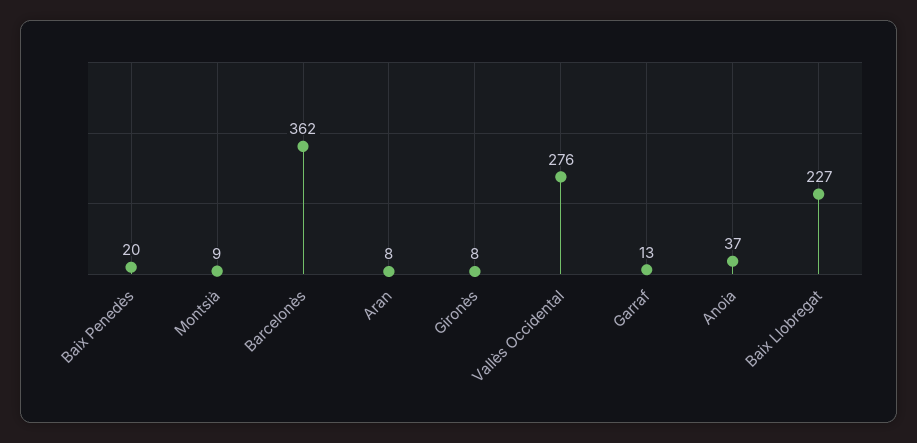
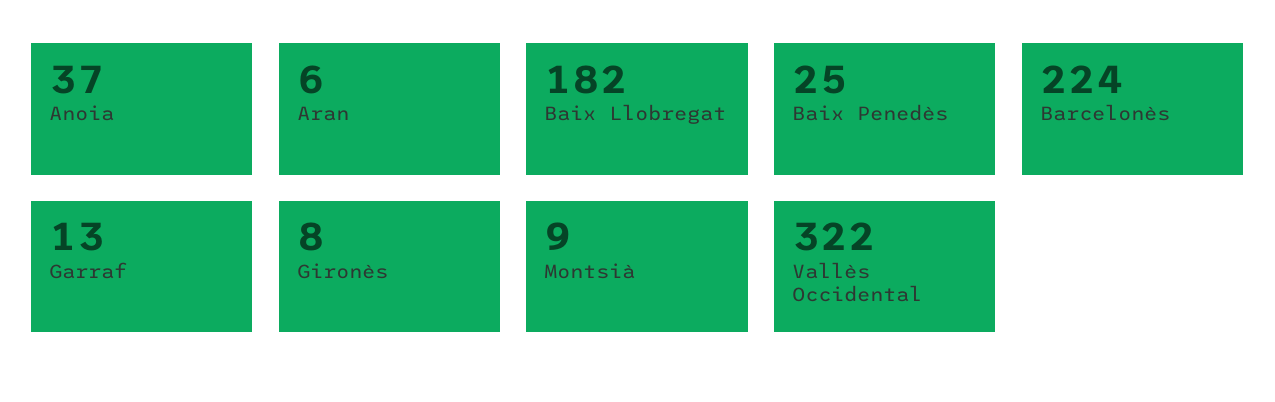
  {
-   "Baix Penedès": 20,
+   "Baix Penedès": 25,
    "Montsià": 9,
-   "Barcelonès": 362,
+   "Barcelonès": 224,
-   "Aran": 8,
+   "Aran": 6,
    "Gironès": 8,
-   "Vallès Occidental": 276,
+   "Vallès Occidental": 322,
    "Garraf": 13,
    "Anoia": 37,
-   "Baix Llobregat": 227
+   "Baix Llobregat": 182
  }

